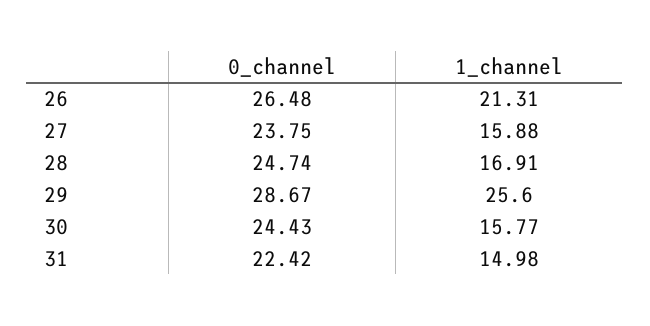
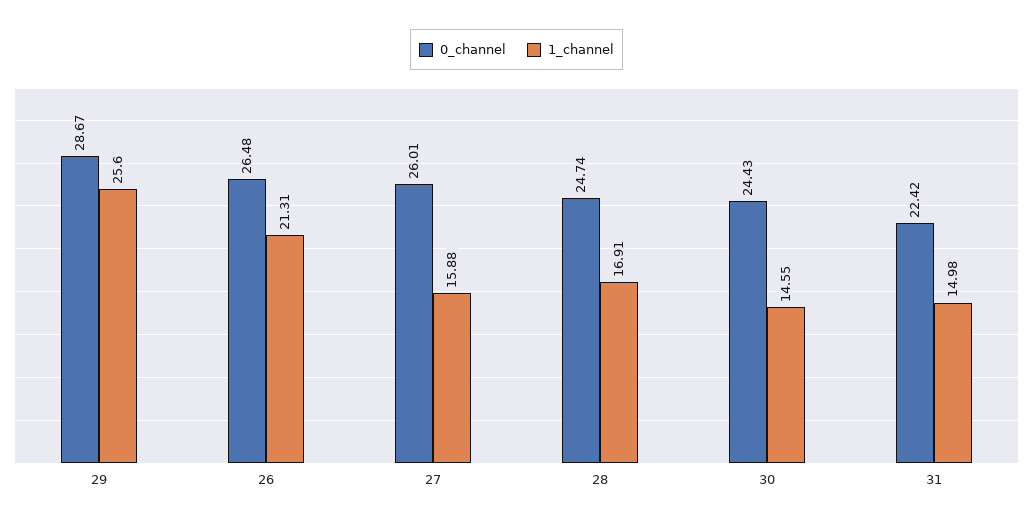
  {
    "0_channel": {
      "26": 26.48,
-     "27": 23.75,
+     "27": 26.01,
      "28": 24.74,
      "29": 28.67,
      "30": 24.43,
      "31": 22.42
    },
    "1_channel": {
      "26": 21.31,
      "27": 15.88,
      "28": 16.91,
      "29": 25.6,
-     "30": 15.77,
+     "30": 14.55,
      "31": 14.98
    }
  }

